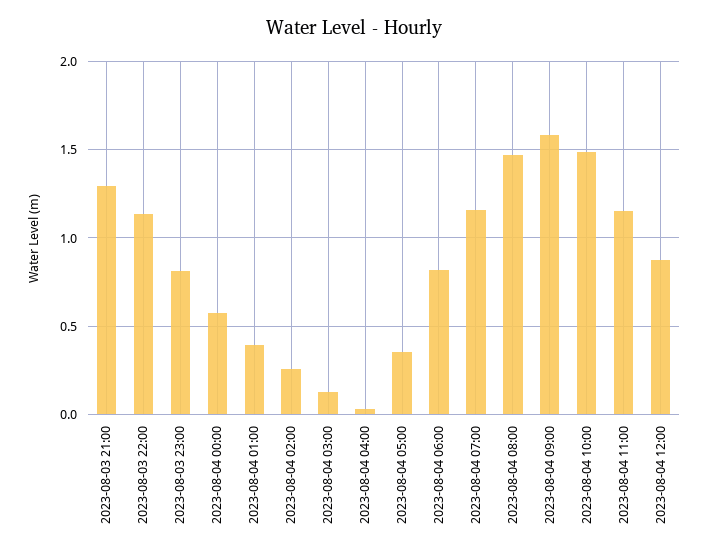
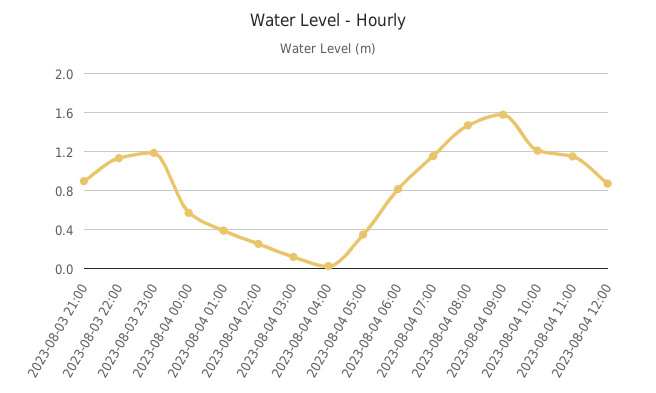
  {
-   "2023-08-03 21:00": 1.3,
+   "2023-08-03 21:00": 0.9,
    "2023-08-03 22:00": 1.15,
-   "2023-08-03 23:00": 0.8,
+   "2023-08-03 23:00": 1.2,
    "2023-08-04 00:00": 0.6,
    "2023-08-04 01:00": 0.4,
    "2023-08-04 02:00": 0.25,
    "2023-08-04 03:00": 0.1,
    "2023-08-04 04:00": 0.05,
    "2023-08-04 05:00": 0.35,
    "2023-08-04 06:00": 0.8,
    "2023-08-04 07:00": 1.15,
    "2023-08-04 08:00": 1.45,
    "2023-08-04 09:00": 1.6,
-   "2023-08-04 10:00": 1.5,
+   "2023-08-04 10:00": 1.2,
    "2023-08-04 11:00": 1.15,
    "2023-08-04 12:00": 0.9
  }

